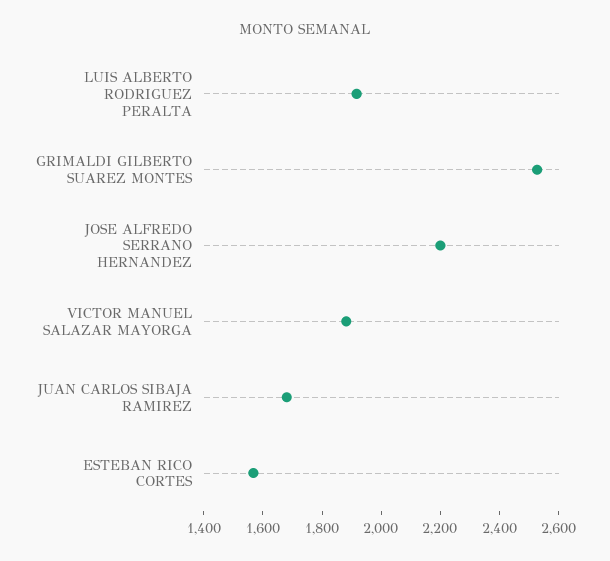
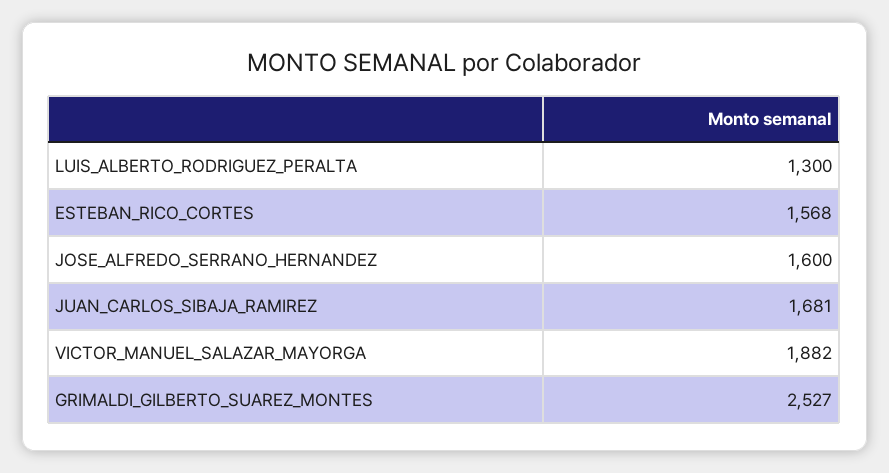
  {
-   "LUIS ALBERTO RODRIGUEZ PERALTA": 1900,
+   "LUIS ALBERTO RODRIGUEZ PERALTA": 1300,
    "GRIMALDI GILBERTO SUAREZ MONTES": 2527,
-   "JOSE ALFREDO SERRANO HERNANDEZ": 2200,
+   "JOSE ALFREDO SERRANO HERNANDEZ": 1600,
    "VICTOR MANUEL SALAZAR MAYORGA": 1882,
    "JUAN CARLOS SIBAJA RAMIREZ": 1681,
    "ESTEBAN RICO CORTES": 1568
  }

